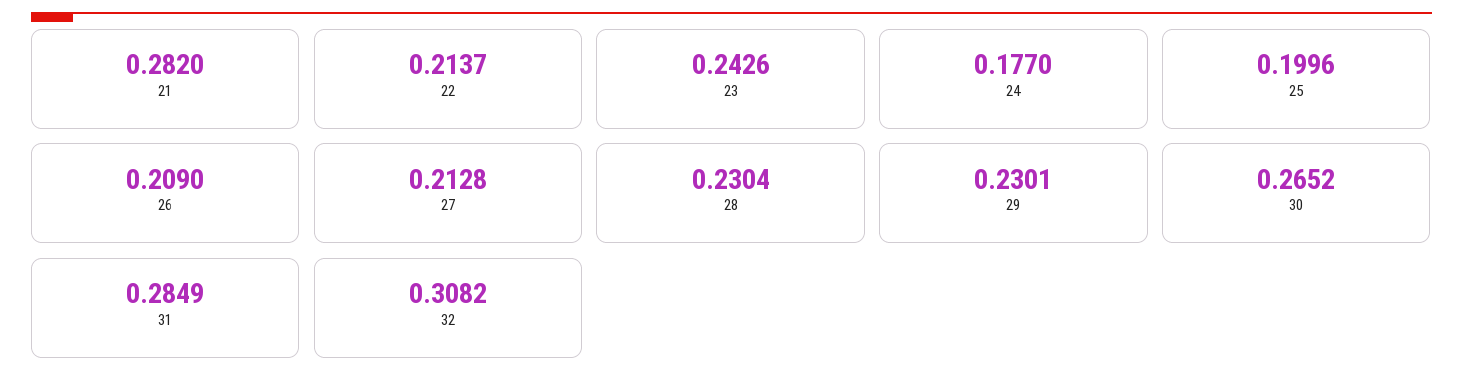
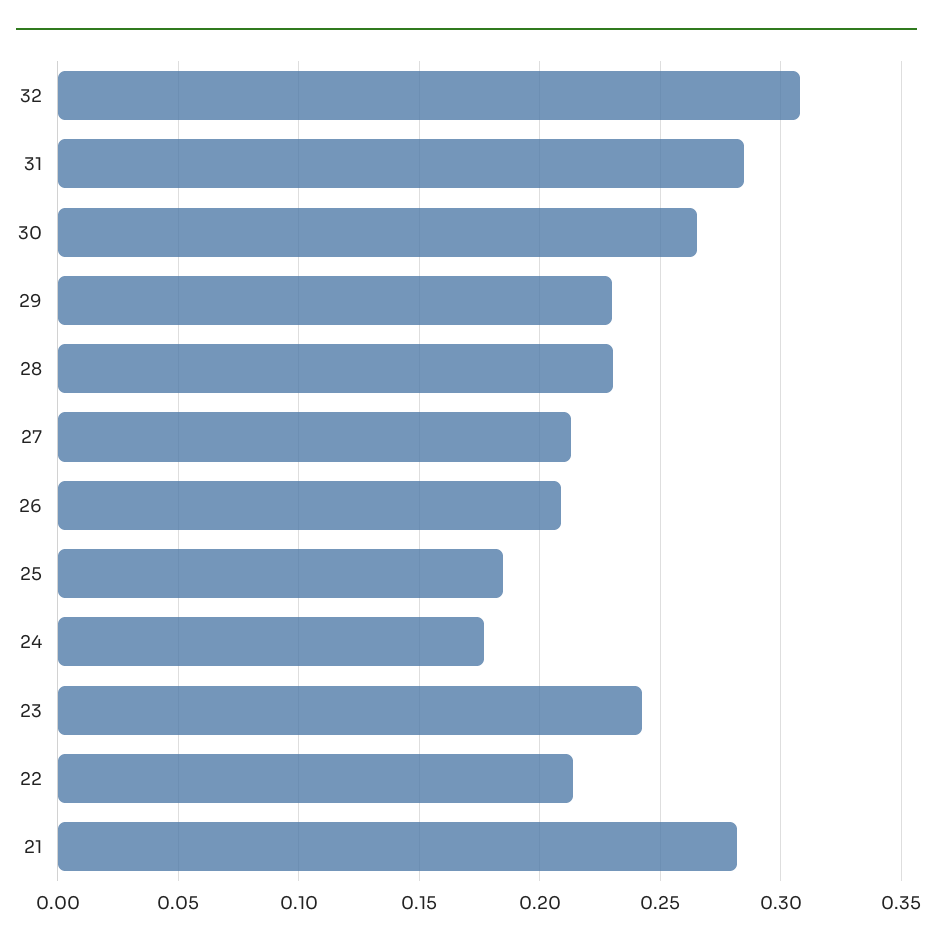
  {
    "21": 0.282,
    "22": 0.2137,
    "23": 0.2426,
    "24": 0.177,
-   "25": 0.1996,
+   "25": 0.185,
    "26": 0.209,
    "27": 0.2128,
    "28": 0.2304,
    "29": 0.2301,
    "30": 0.2652,
    "31": 0.2849,
    "32": 0.3082
  }

